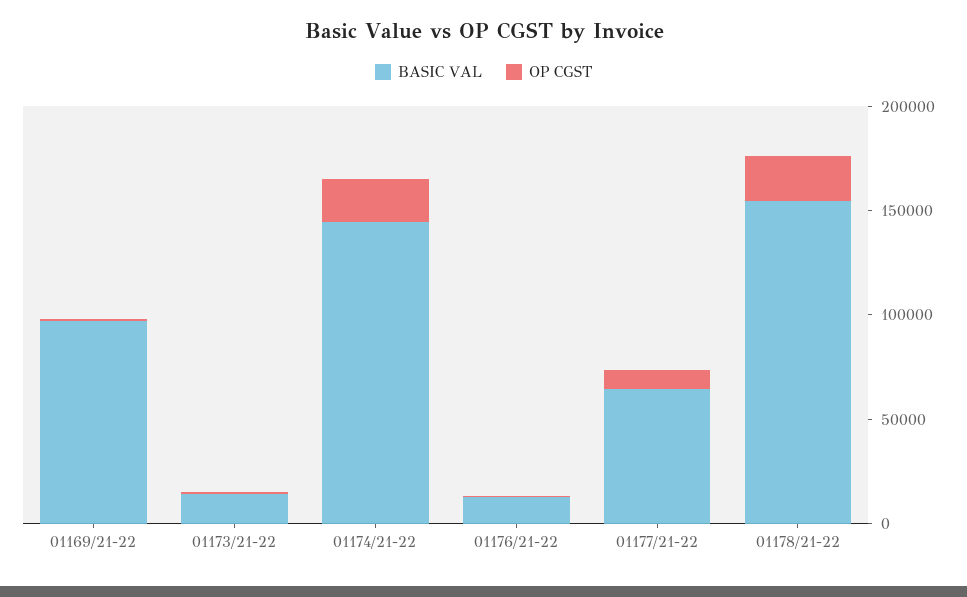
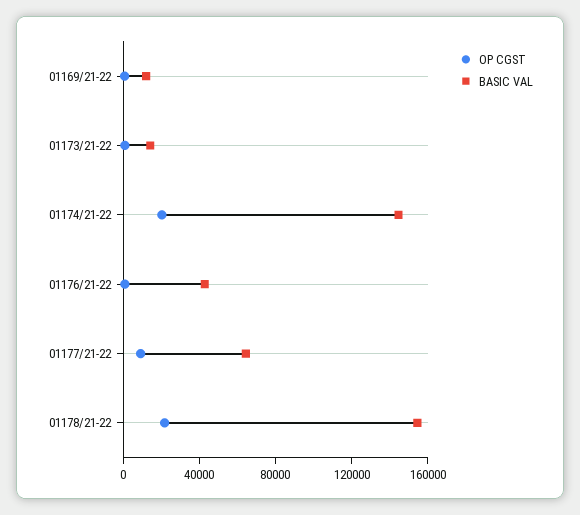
  {
    "BASIC VAL": {
-     "01169/21-22": 100000,
+     "01169/21-22": 10000,
      "01173/21-22": 10000,
      "01174/21-22": 140000,
-     "01176/21-22": 10000,
+     "01176/21-22": 40000,
      "01177/21-22": 60000,
      "01178/21-22": 150000
    },
    "OP CGST": {
      "01169/21-22": 0,
      "01173/21-22": 0,
      "01174/21-22": 20000,
      "01176/21-22": 0,
      "01177/21-22": 10000,
      "01178/21-22": 20000
    }
  }

